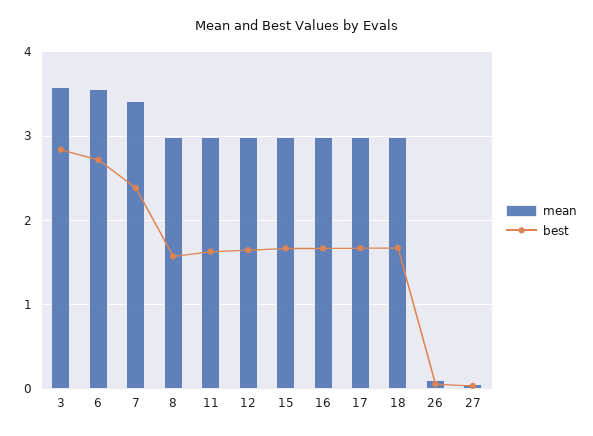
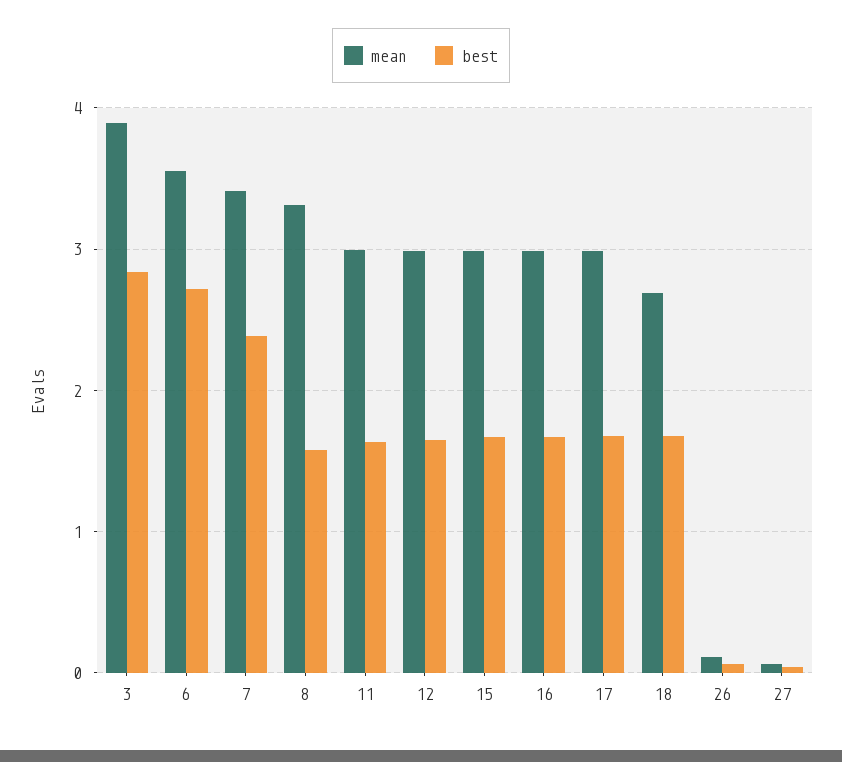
  {
    "mean": {
-     "3": 3.6,
+     "3": 3.9,
      "6": 3.6,
      "7": 3.4,
-     "8": 3,
+     "8": 3.3,
      "11": 3,
      "12": 3,
      "15": 3,
      "16": 3,
      "17": 3,
-     "18": 3,
+     "18": 2.7,
      "26": 0.1,
      "27": 0.1
    },
    "best": {
      "3": 2.8,
      "6": 2.7,
      "7": 2.4,
      "8": 1.6,
      "11": 1.6,
      "12": 1.7,
      "15": 1.7,
      "16": 1.7,
      "17": 1.7,
      "18": 1.7,
      "26": 0.1,
      "27": 0
    }
  }

